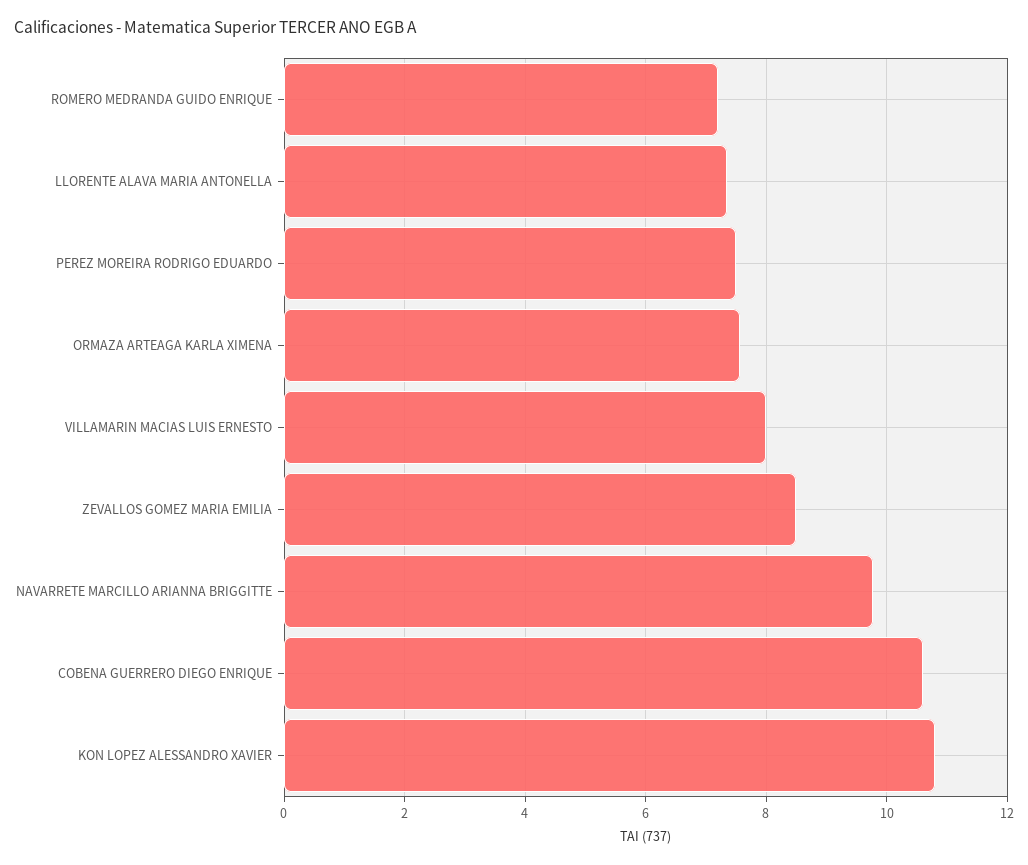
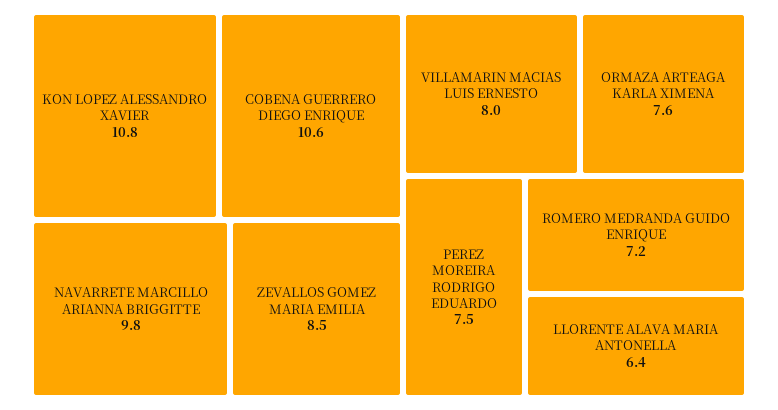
  {
    "ROMERO MEDRANDA GUIDO ENRIQUE": 7.2,
-   "LLORENTE ALAVA MARIA ANTONELLA": 7.4,
+   "LLORENTE ALAVA MARIA ANTONELLA": 6.4,
    "PEREZ MOREIRA RODRIGO EDUARDO": 7.5,
    "ORMAZA ARTEAGA KARLA XIMENA": 7.6,
    "VILLAMARIN MACIAS LUIS ERNESTO": 8,
    "ZEVALLOS GOMEZ MARIA EMILIA": 8.5,
    "NAVARRETE MARCILLO ARIANNA BRIGGITTE": 9.8,
    "COBENA GUERRERO DIEGO ENRIQUE": 10.6,
    "KON LOPEZ ALESSANDRO XAVIER": 10.8
  }

